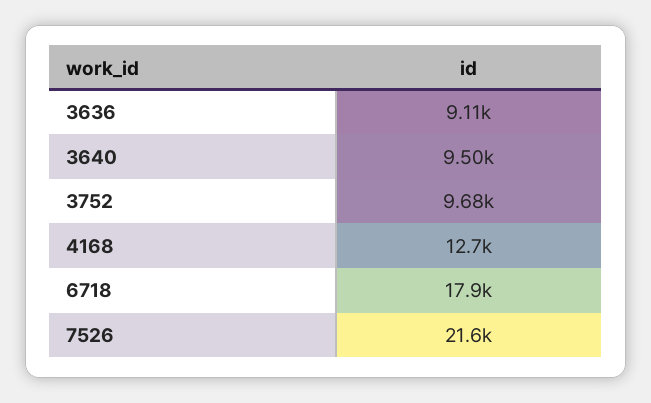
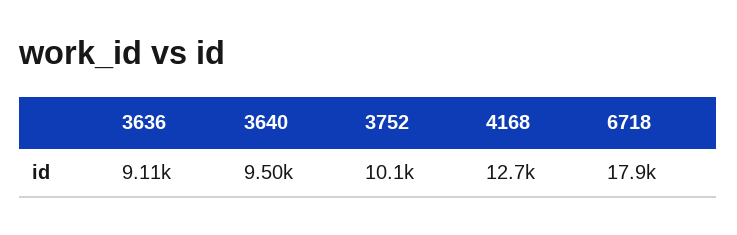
  {
    "3636": 9110,
    "3640": 9500,
-   "3752": 9680,
+   "3752": 10100,
    "4168": 12700,
-   "6718": 17900,
+   "6718": 17900
-   "7526": 21600
  }

